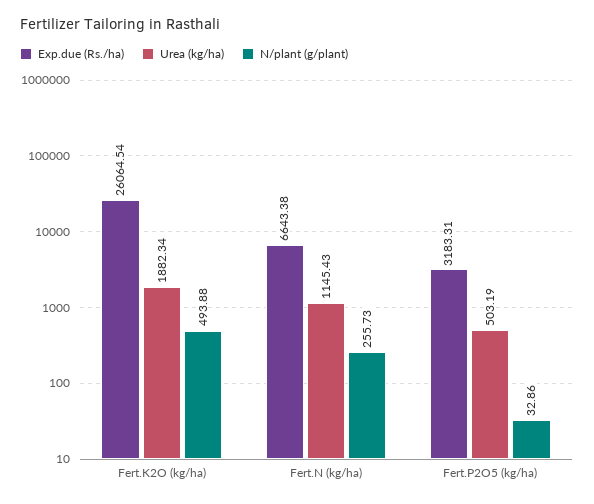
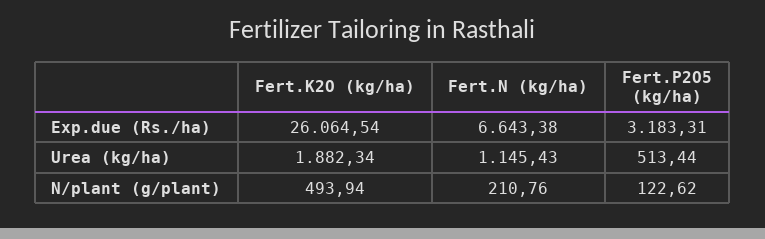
  {
    "Exp.due (Rs./ha)": {
      "Fert.K2O (kg/ha)": 26064.54,
      "Fert.N (kg/ha)": 6643.38,
      "Fert.P2O5 (kg/ha)": 3183.31
    },
    "Urea (kg/ha)": {
      "Fert.K2O (kg/ha)": 1882.34,
      "Fert.N (kg/ha)": 1145.43,
-     "Fert.P2O5 (kg/ha)": 503.19
+     "Fert.P2O5 (kg/ha)": 513.44
    },
    "N/plant (g/plant)": {
-     "Fert.K2O (kg/ha)": 493.88,
+     "Fert.K2O (kg/ha)": 493.94,
-     "Fert.N (kg/ha)": 255.73,
+     "Fert.N (kg/ha)": 210.76,
-     "Fert.P2O5 (kg/ha)": 32.86
+     "Fert.P2O5 (kg/ha)": 122.62
    }
  }

